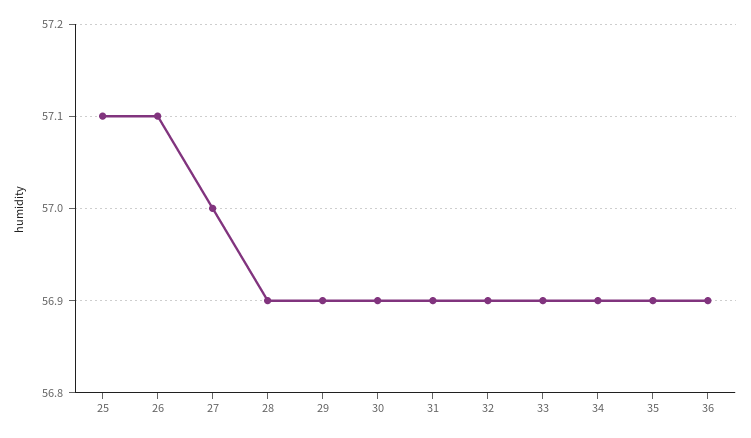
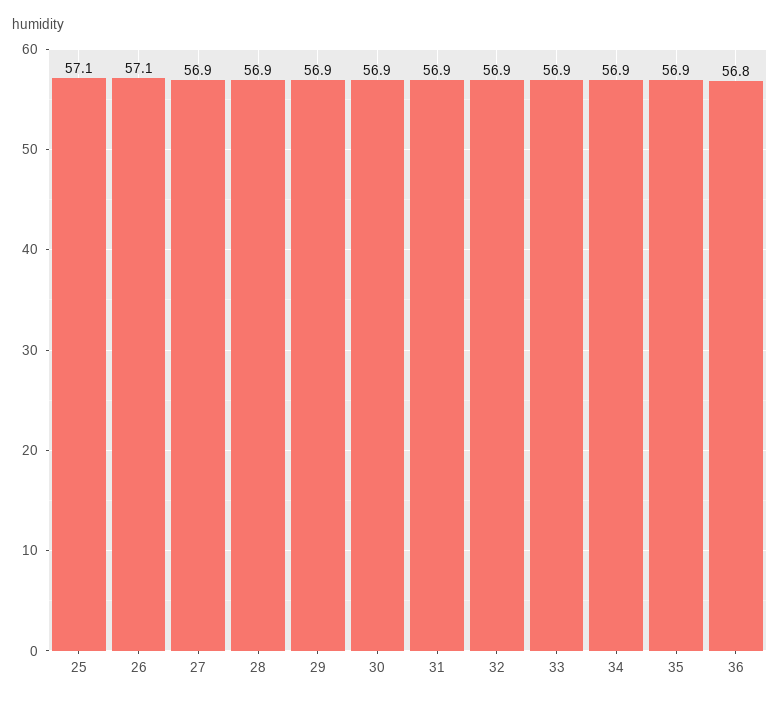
  {
    "25": 57.1,
    "26": 57.1,
-   "27": 57,
+   "27": 56.9,
    "28": 56.9,
    "29": 56.9,
    "30": 56.9,
    "31": 56.9,
    "32": 56.9,
    "33": 56.9,
    "34": 56.9,
    "35": 56.9,
-   "36": 56.9
+   "36": 56.8
  }

